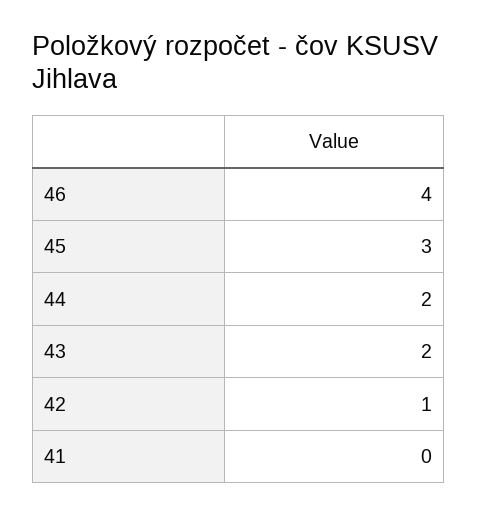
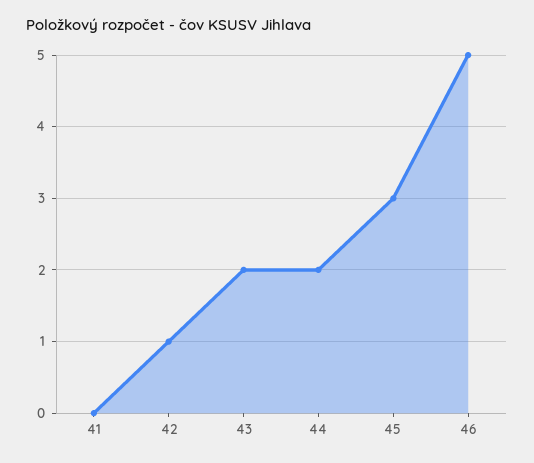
  {
-   "46": 4,
+   "46": 5,
    "45": 3,
    "44": 2,
    "43": 2,
    "42": 1,
    "41": 0
  }

